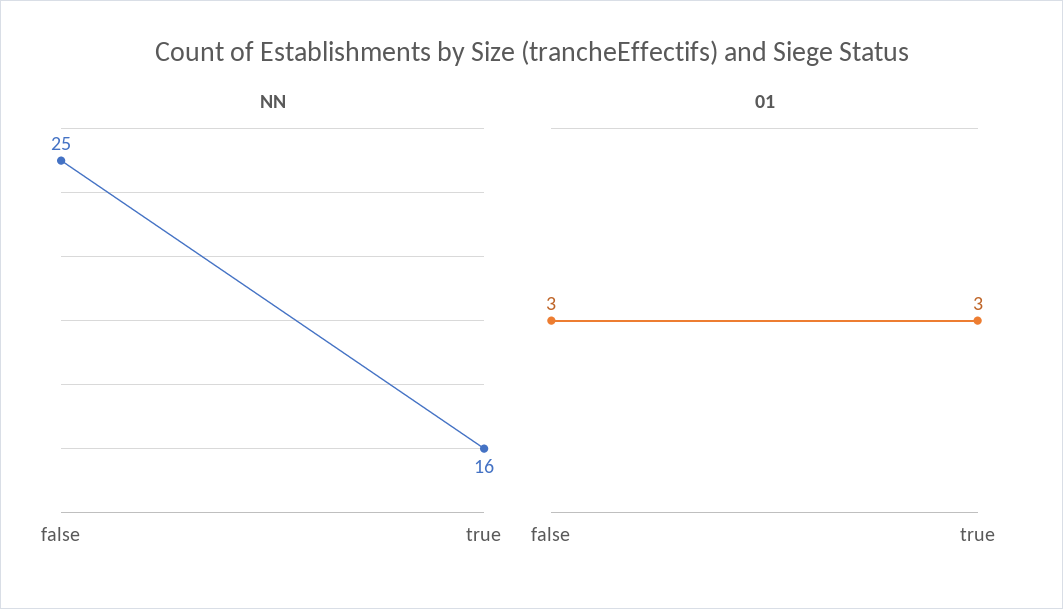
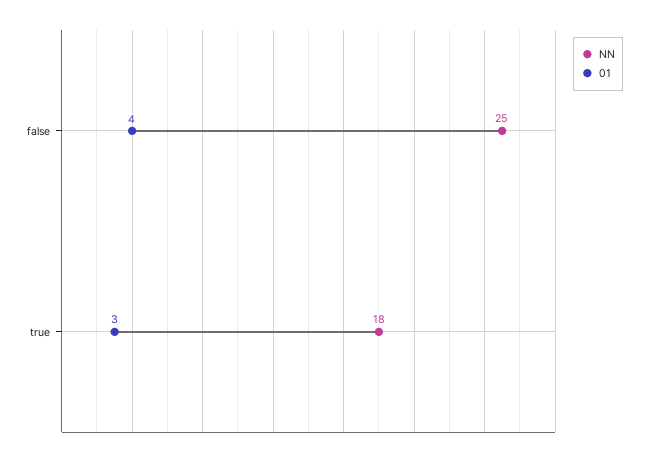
  {
    "NN": {
      "false": 25,
-     "true": 16
+     "true": 18
    },
    "01": {
-     "false": 3,
+     "false": 4,
      "true": 3
    }
  }

